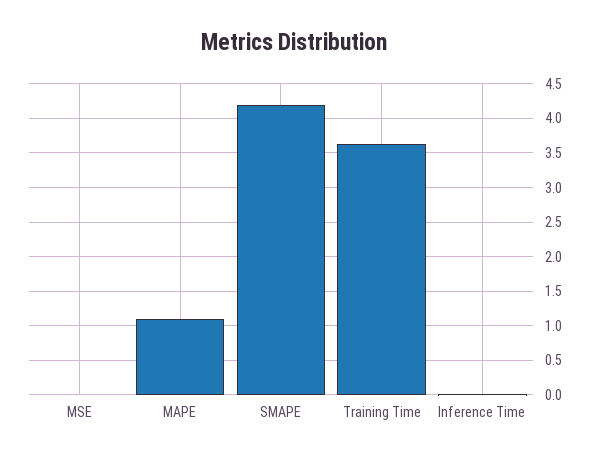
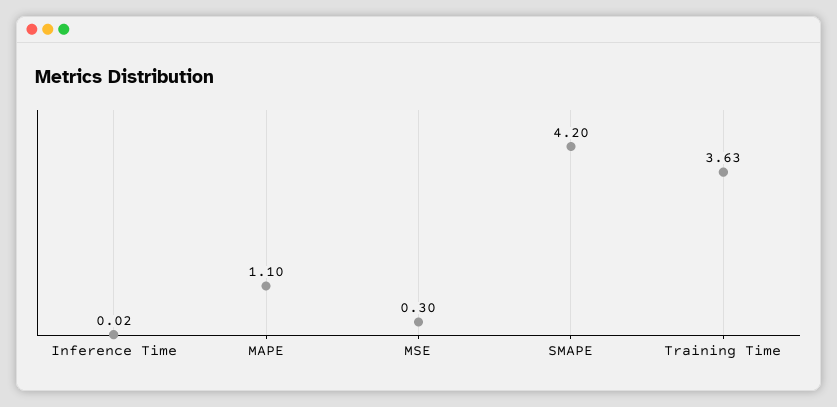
  {
-   "MSE": 0,
+   "MSE": 0.3,
    "MAPE": 1.1,
    "SMAPE": 4.2,
    "Training Time": 3.63,
    "Inference Time": 0.02
  }

